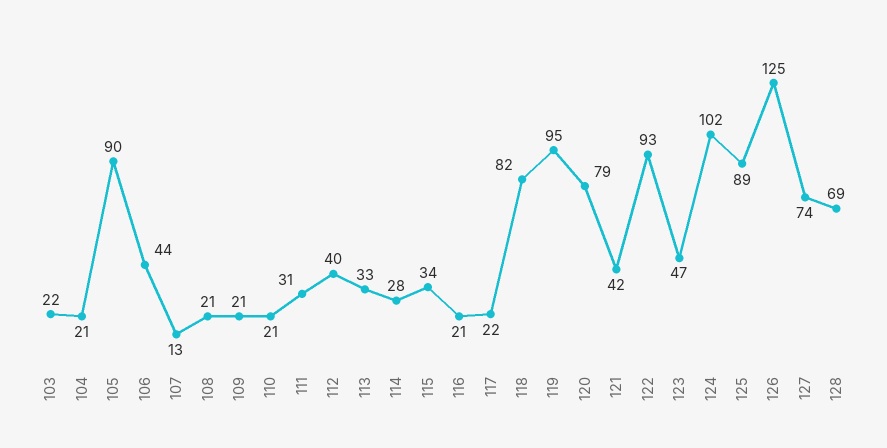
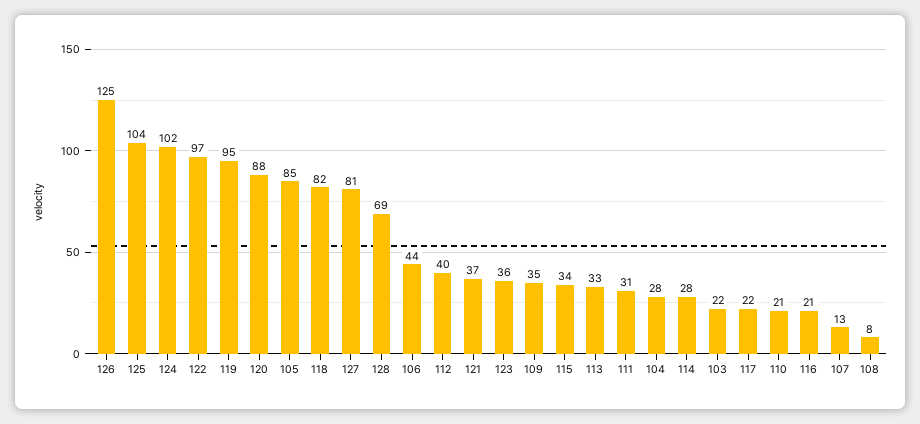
  {
    "103": 22,
-   "104": 21,
+   "104": 28,
-   "105": 90,
+   "105": 85,
    "106": 44,
    "107": 13,
-   "108": 21,
+   "108": 8,
-   "109": 21,
+   "109": 35,
    "110": 21,
    "111": 31,
    "112": 40,
    "113": 33,
    "114": 28,
    "115": 34,
    "116": 21,
    "117": 22,
    "118": 82,
    "119": 95,
-   "120": 79,
+   "120": 88,
-   "121": 42,
+   "121": 37,
-   "122": 93,
+   "122": 97,
-   "123": 47,
+   "123": 36,
    "124": 102,
-   "125": 89,
+   "125": 104,
    "126": 125,
-   "127": 74,
+   "127": 81,
    "128": 69
  }

